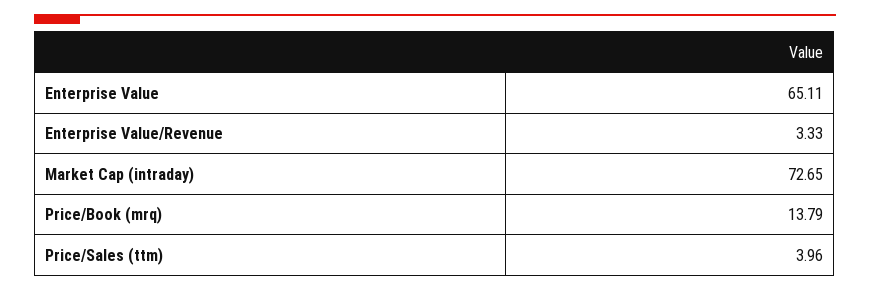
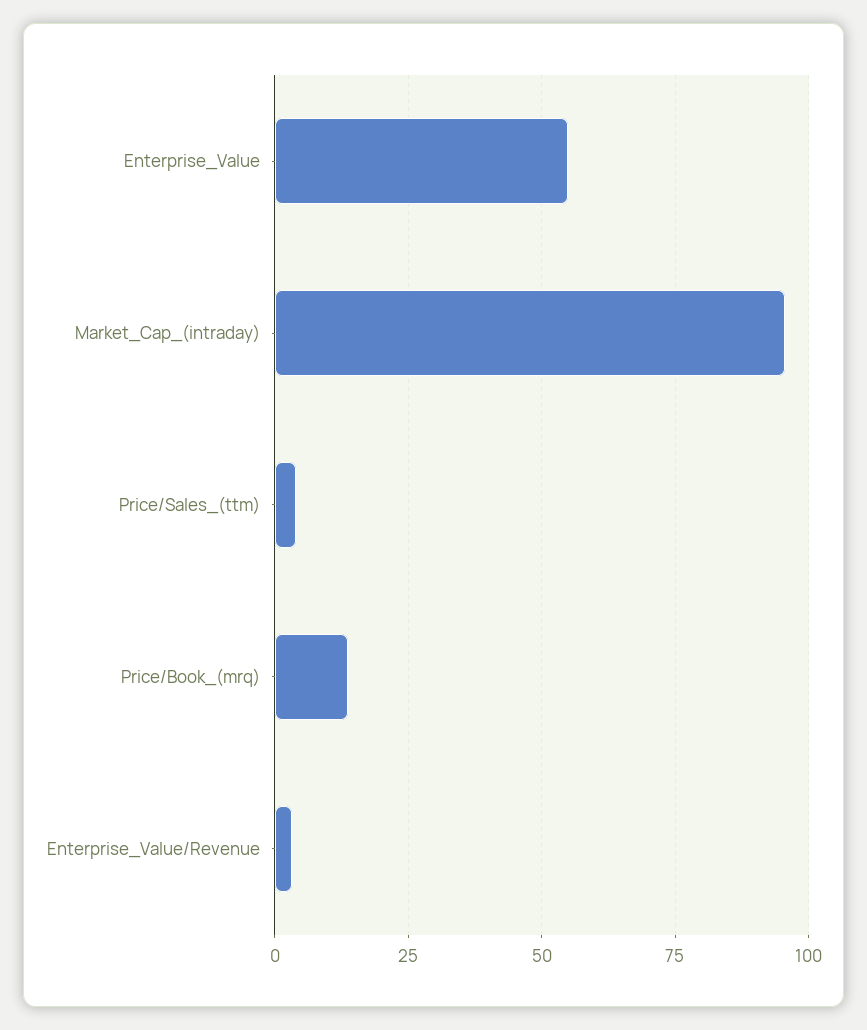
  {
-   "Enterprise Value": 65.11,
+   "Enterprise Value": 55,
    "Enterprise Value/Revenue": 3.33,
-   "Market Cap (intraday)": 72.65,
+   "Market Cap (intraday)": 95,
    "Price/Book (mrq)": 13.79,
    "Price/Sales (ttm)": 3.96
  }

